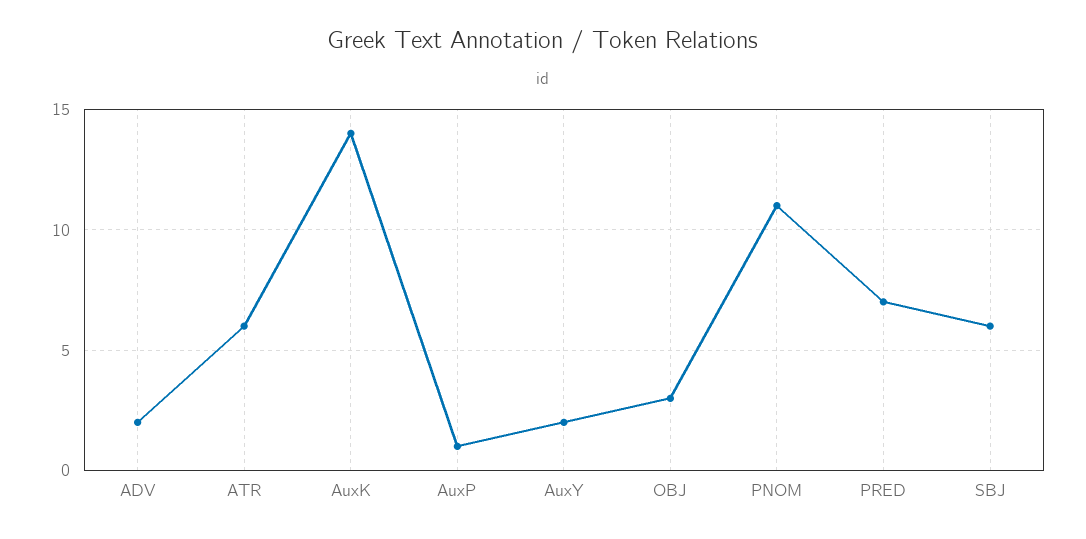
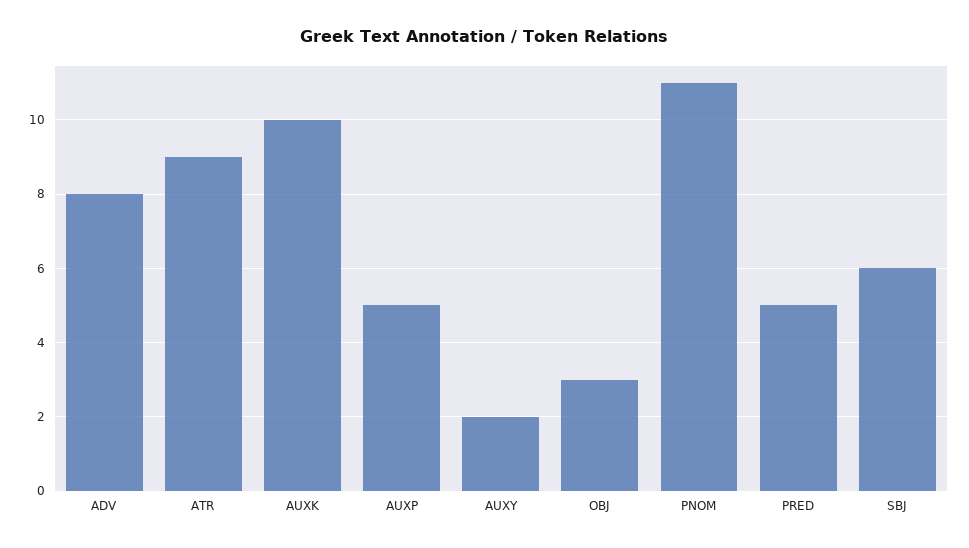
  {
-   "ADV": 2,
+   "ADV": 8,
-   "ATR": 6,
+   "ATR": 9,
-   "AuxK": 14,
+   "AuxK": 10,
-   "AuxP": 1,
+   "AuxP": 5,
    "AuxY": 2,
    "OBJ": 3,
    "PNOM": 11,
-   "PRED": 7,
+   "PRED": 5,
    "SBJ": 6
  }

